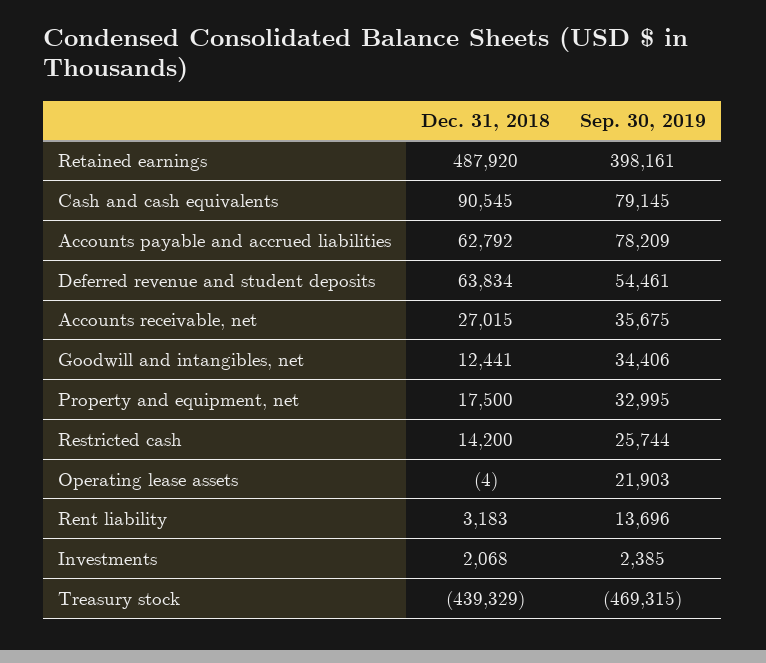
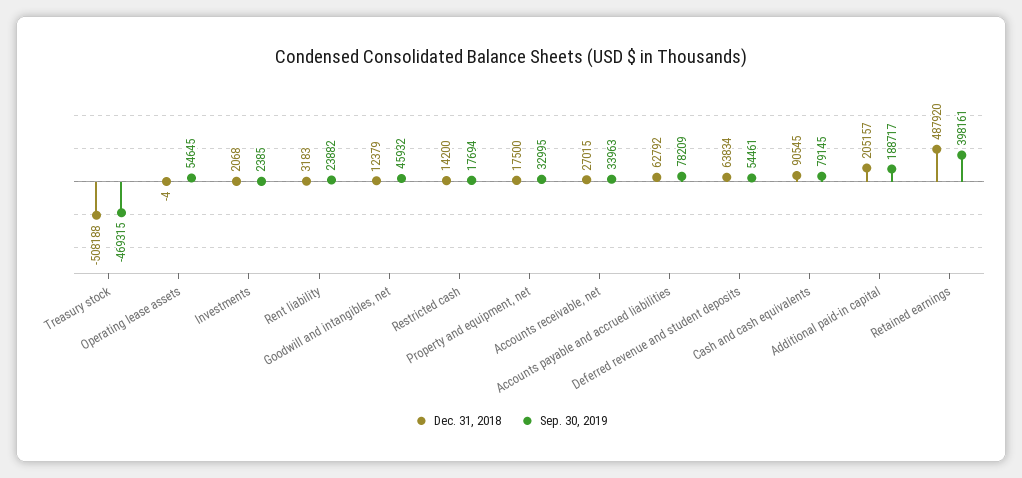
  {
    "Dec. 31, 2018": {
      "Retained earnings": 487920,
      "Cash and cash equivalents": 90545,
      "Accounts payable and accrued liabilities": 62792,
      "Deferred revenue and student deposits": 63834,
      "Accounts receivable, net": 27015,
-     "Goodwill and intangibles, net": 12441,
+     "Goodwill and intangibles, net": 12379,
      "Property and equipment, net": 17500,
      "Restricted cash": 14200,
      "Operating lease assets": -4,
      "Rent liability": 3183,
      "Investments": 2068,
-     "Treasury stock": -439329
+     "Treasury stock": -508188,
+     "Additional paid-in capital": 205157
    },
    "Sep. 30, 2019": {
      "Retained earnings": 398161,
      "Cash and cash equivalents": 79145,
      "Accounts payable and accrued liabilities": 78209,
      "Deferred revenue and student deposits": 54461,
-     "Accounts receivable, net": 35675,
+     "Accounts receivable, net": 33963,
-     "Goodwill and intangibles, net": 34406,
+     "Goodwill and intangibles, net": 45932,
      "Property and equipment, net": 32995,
-     "Restricted cash": 25744,
+     "Restricted cash": 17694,
-     "Operating lease assets": 21903,
+     "Operating lease assets": 54645,
-     "Rent liability": 13696,
+     "Rent liability": 23882,
      "Investments": 2385,
-     "Treasury stock": -469315
+     "Treasury stock": -469315,
+     "Additional paid-in capital": 188717
    }
  }

